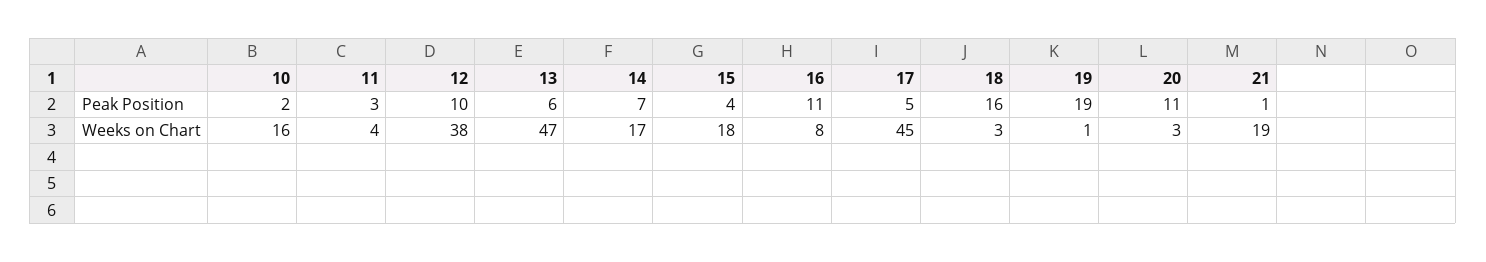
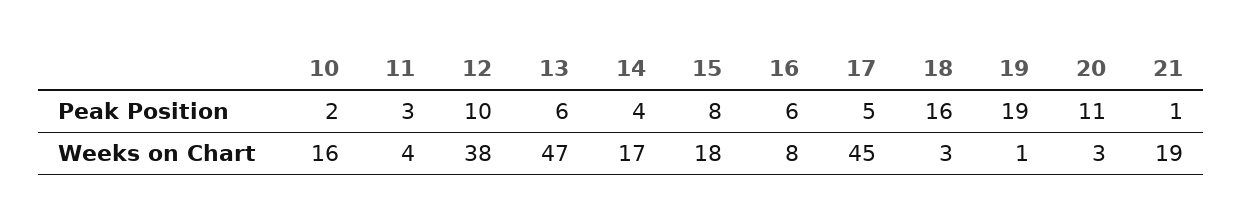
  {
    "10": {
      "Peak Position": 2,
      "Weeks on Chart": 16
    },
    "11": {
      "Peak Position": 3,
      "Weeks on Chart": 4
    },
    "12": {
      "Peak Position": 10,
      "Weeks on Chart": 38
    },
    "13": {
      "Peak Position": 6,
      "Weeks on Chart": 47
    },
    "14": {
-     "Peak Position": 7,
+     "Peak Position": 4,
      "Weeks on Chart": 17
    },
    "15": {
-     "Peak Position": 4,
+     "Peak Position": 8,
      "Weeks on Chart": 18
    },
    "16": {
-     "Peak Position": 11,
+     "Peak Position": 6,
      "Weeks on Chart": 8
    },
    "17": {
      "Peak Position": 5,
      "Weeks on Chart": 45
    },
    "18": {
      "Peak Position": 16,
      "Weeks on Chart": 3
    },
    "19": {
      "Peak Position": 19,
      "Weeks on Chart": 1
    },
    "20": {
      "Peak Position": 11,
      "Weeks on Chart": 3
    },
    "21": {
      "Peak Position": 1,
      "Weeks on Chart": 19
    }
  }

